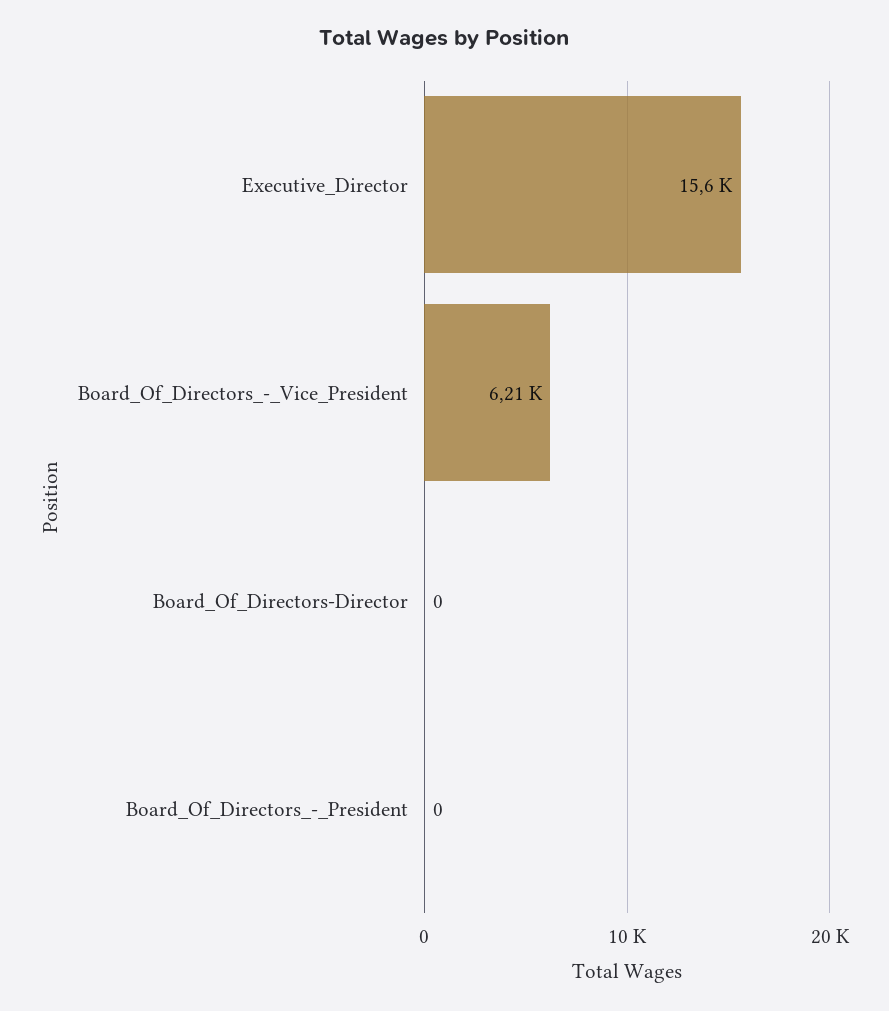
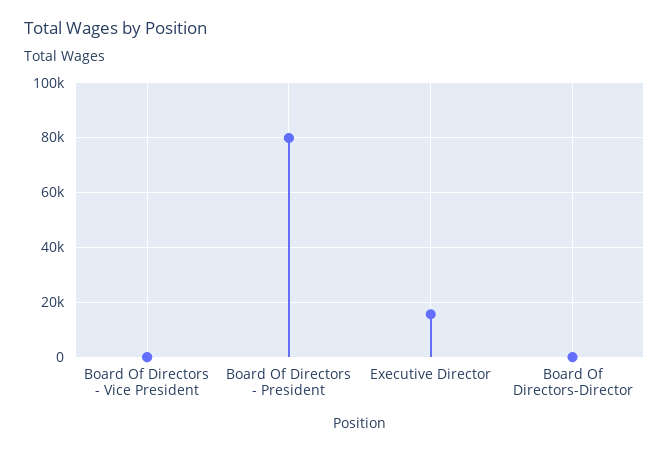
  {
    "Executive_Director": 15600,
-   "Board_Of_Directors_-_Vice_President": 6210,
+   "Board_Of_Directors_-_Vice_President": 0,
    "Board_Of_Directors-Director": 0,
-   "Board_Of_Directors_-_President": 0
+   "Board_Of_Directors_-_President": 80000
  }

